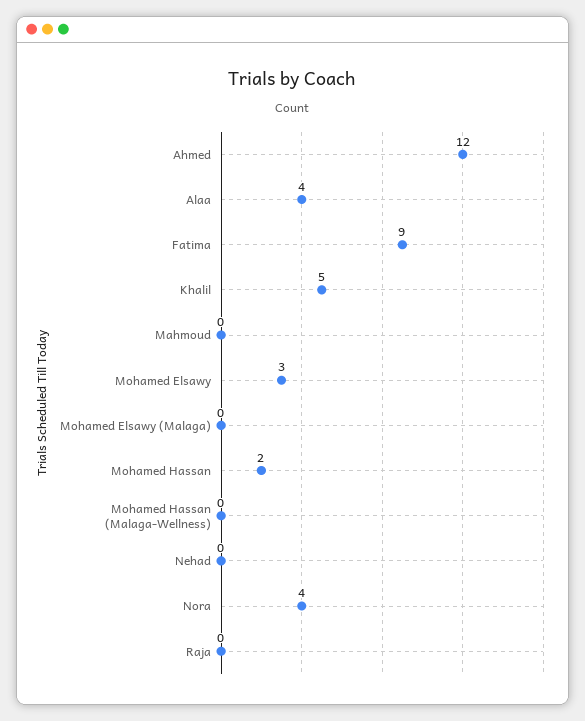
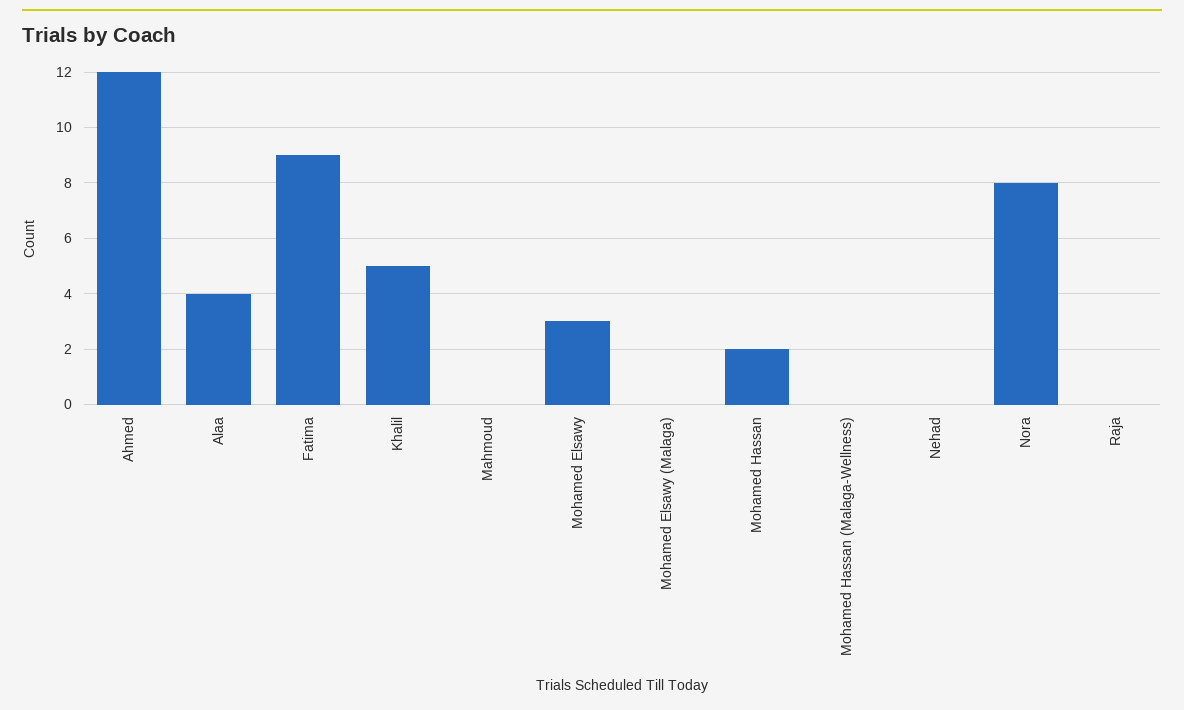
  {
    "Ahmed": 12,
    "Alaa": 4,
    "Fatima": 9,
    "Khalil": 5,
    "Mahmoud": 0,
    "Mohamed Elsawy": 3,
    "Mohamed Elsawy (Malaga)": 0,
    "Mohamed Hassan": 2,
    "Mohamed Hassan (Malaga-Wellness)": 0,
    "Nehad": 0,
-   "Nora": 4,
+   "Nora": 8,
    "Raja": 0
  }

